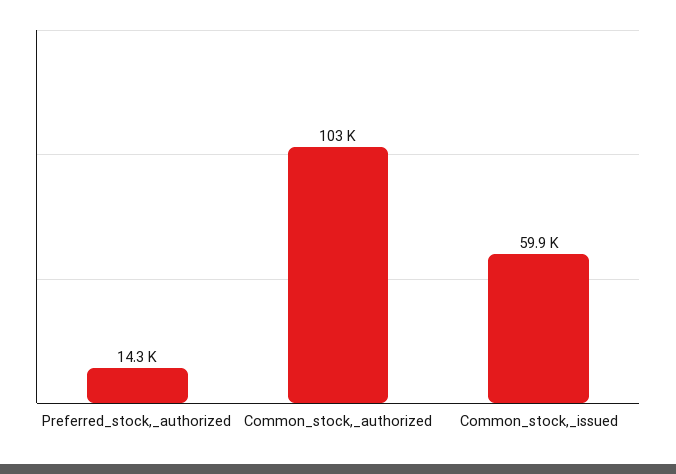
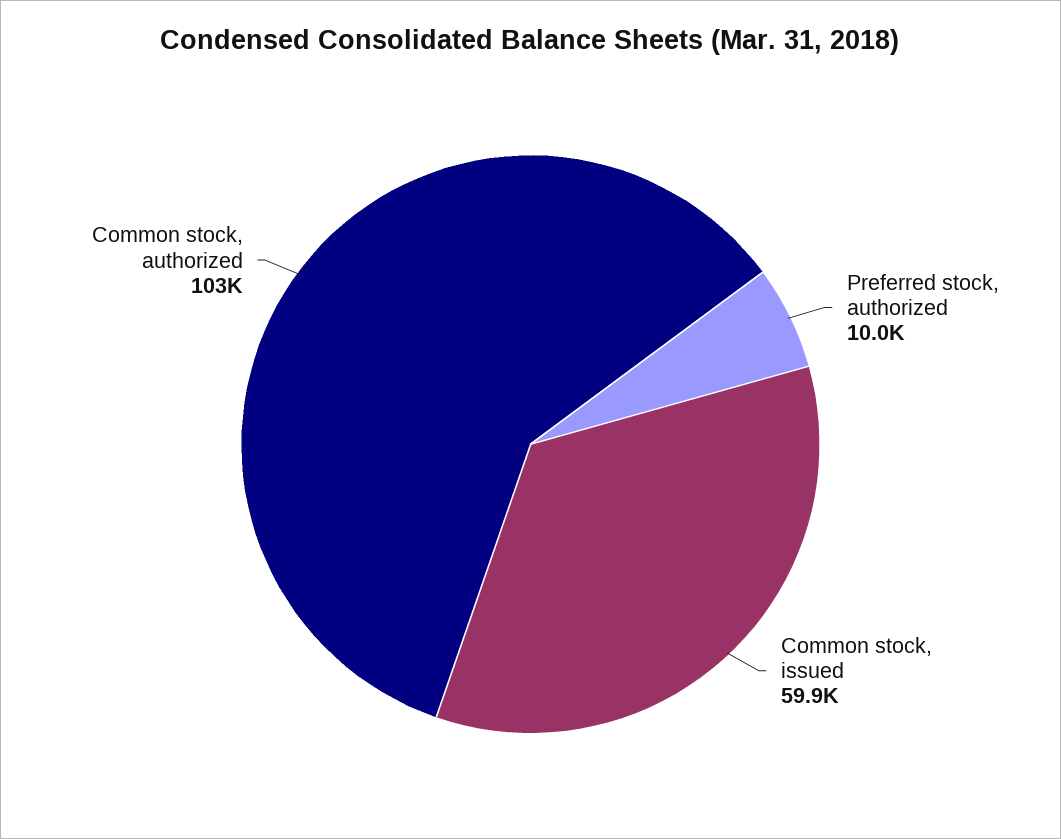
  {
-   "Preferred_stock,_authorized": 14300,
+   "Preferred_stock,_authorized": 10000,
    "Common_stock,_authorized": 103000,
    "Common_stock,_issued": 59900
  }

